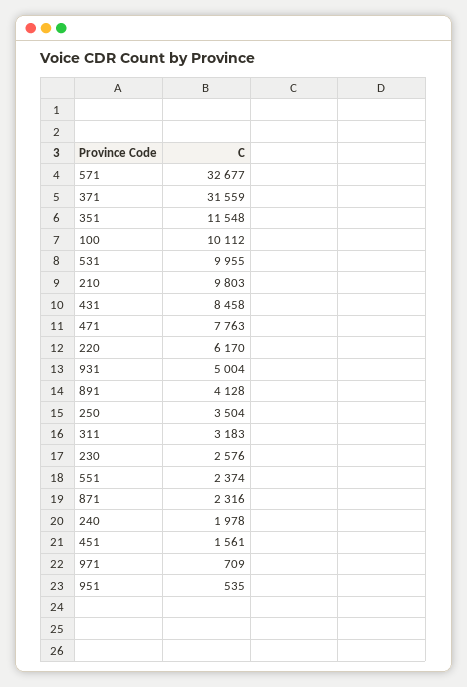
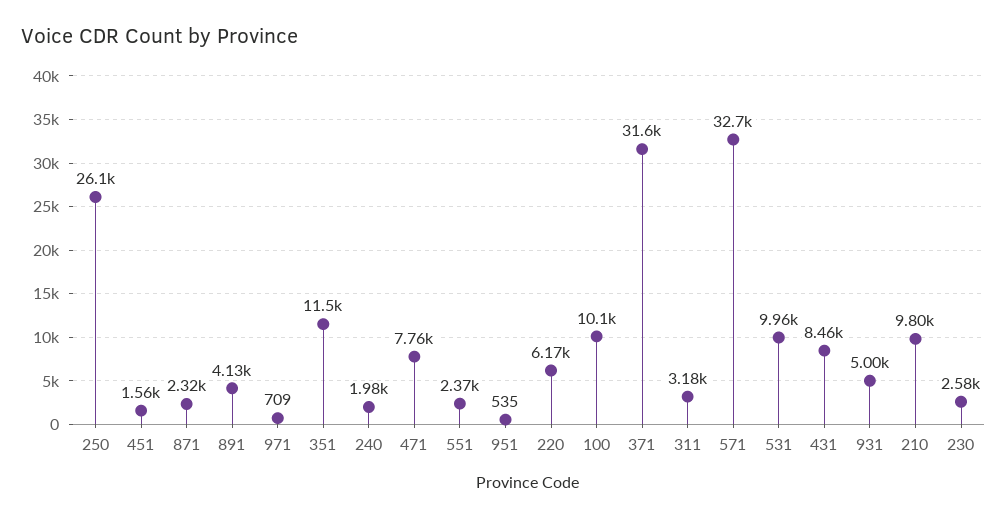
  {
    "571": 32677,
    "371": 31559,
    "351": 11548,
    "100": 10112,
    "531": 9955,
    "210": 9803,
    "431": 8458,
    "471": 7763,
    "220": 6170,
    "931": 5004,
    "891": 4128,
-   "250": 3504,
+   "250": 26100,
    "311": 3183,
    "230": 2576,
    "551": 2374,
    "871": 2316,
    "240": 1978,
    "451": 1561,
    "971": 709,
    "951": 535
  }

